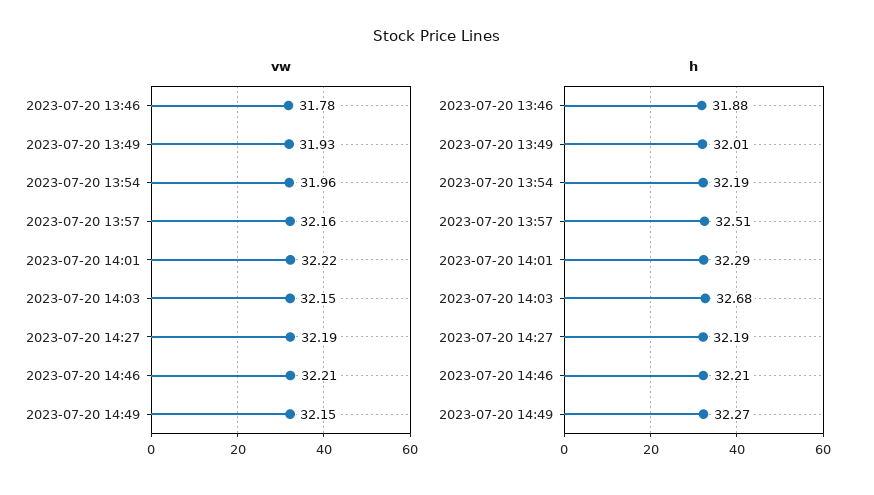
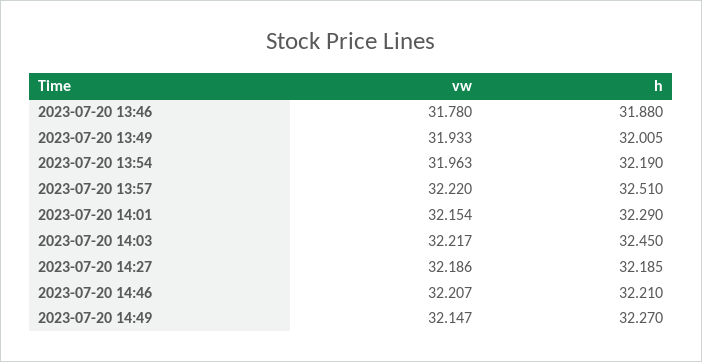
  {
    "vw": {
      "2023-07-20 13:46": 31.78,
      "2023-07-20 13:49": 31.933,
      "2023-07-20 13:54": 31.963,
-     "2023-07-20 13:57": 32.16,
+     "2023-07-20 13:57": 32.22,
-     "2023-07-20 14:01": 32.22,
+     "2023-07-20 14:01": 32.154,
-     "2023-07-20 14:03": 32.15,
+     "2023-07-20 14:03": 32.217,
      "2023-07-20 14:27": 32.186,
      "2023-07-20 14:46": 32.207,
      "2023-07-20 14:49": 32.147
    },
    "h": {
      "2023-07-20 13:46": 31.88,
      "2023-07-20 13:49": 32.005,
      "2023-07-20 13:54": 32.19,
      "2023-07-20 13:57": 32.51,
      "2023-07-20 14:01": 32.29,
-     "2023-07-20 14:03": 32.68,
+     "2023-07-20 14:03": 32.45,
      "2023-07-20 14:27": 32.185,
      "2023-07-20 14:46": 32.21,
      "2023-07-20 14:49": 32.27
    }
  }

